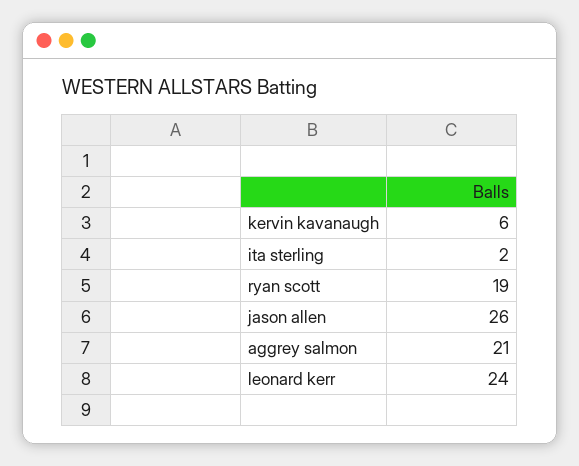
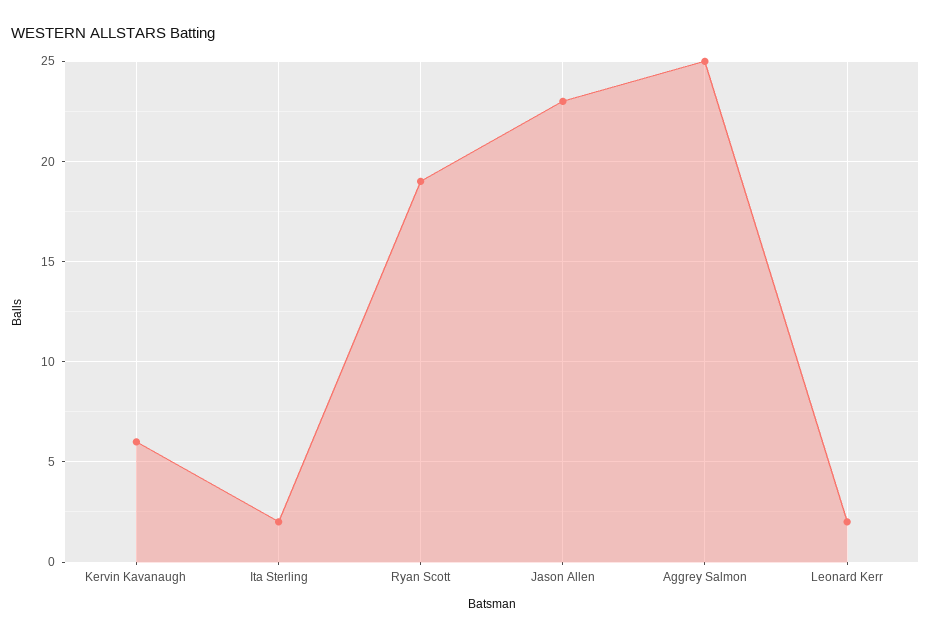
  {
    "kervin kavanaugh": 6,
    "ita sterling": 2,
    "ryan scott": 19,
-   "jason allen": 26,
+   "jason allen": 23,
-   "aggrey salmon": 21,
+   "aggrey salmon": 25,
-   "leonard kerr": 24
+   "leonard kerr": 2
  }

